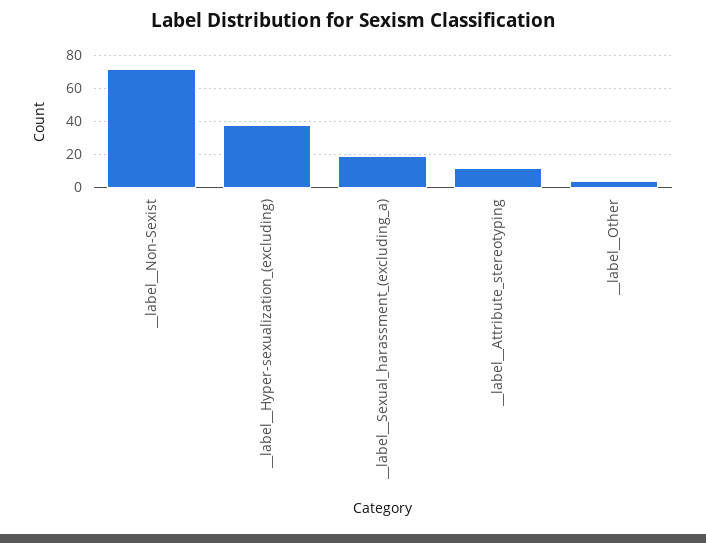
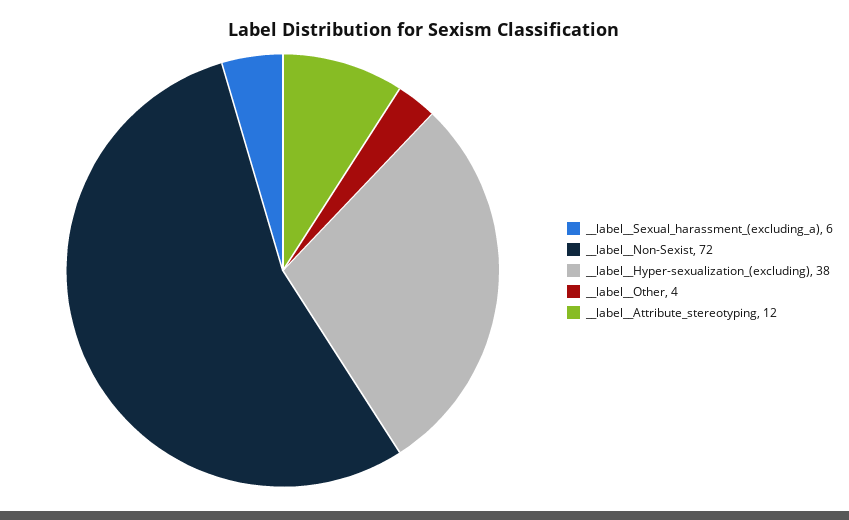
  {
    "__label__Non-Sexist": 72,
    "__label__Hyper-sexualization_(excluding)": 38,
-   "__label__Sexual_harassment_(excluding_a)": 20,
+   "__label__Sexual_harassment_(excluding_a)": 6,
    "__label__Attribute_stereotyping": 12,
    "__label__Other": 4
  }

